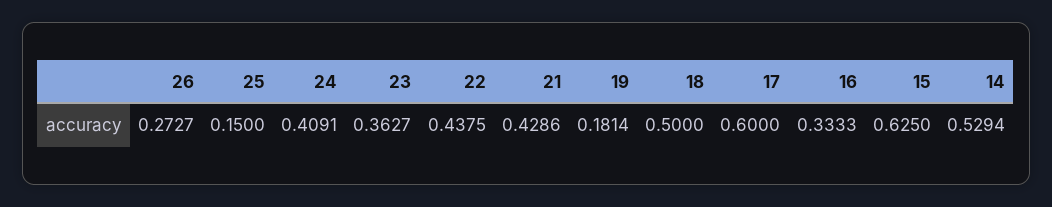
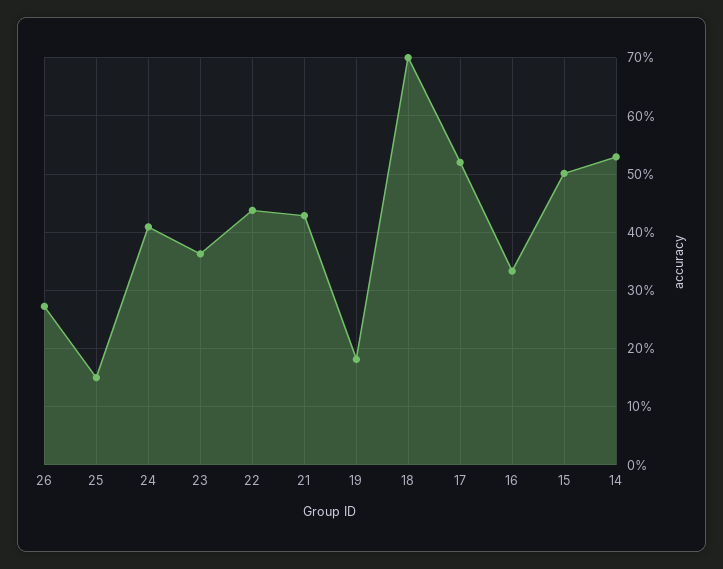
  {
    "26": 0.2727,
    "25": 0.15,
    "24": 0.4091,
    "23": 0.3627,
    "22": 0.4375,
    "21": 0.4286,
    "19": 0.1814,
-   "18": 0.5,
+   "18": 0.7,
-   "17": 0.6,
+   "17": 0.52,
    "16": 0.3333,
-   "15": 0.625,
+   "15": 0.5,
    "14": 0.5294
  }

